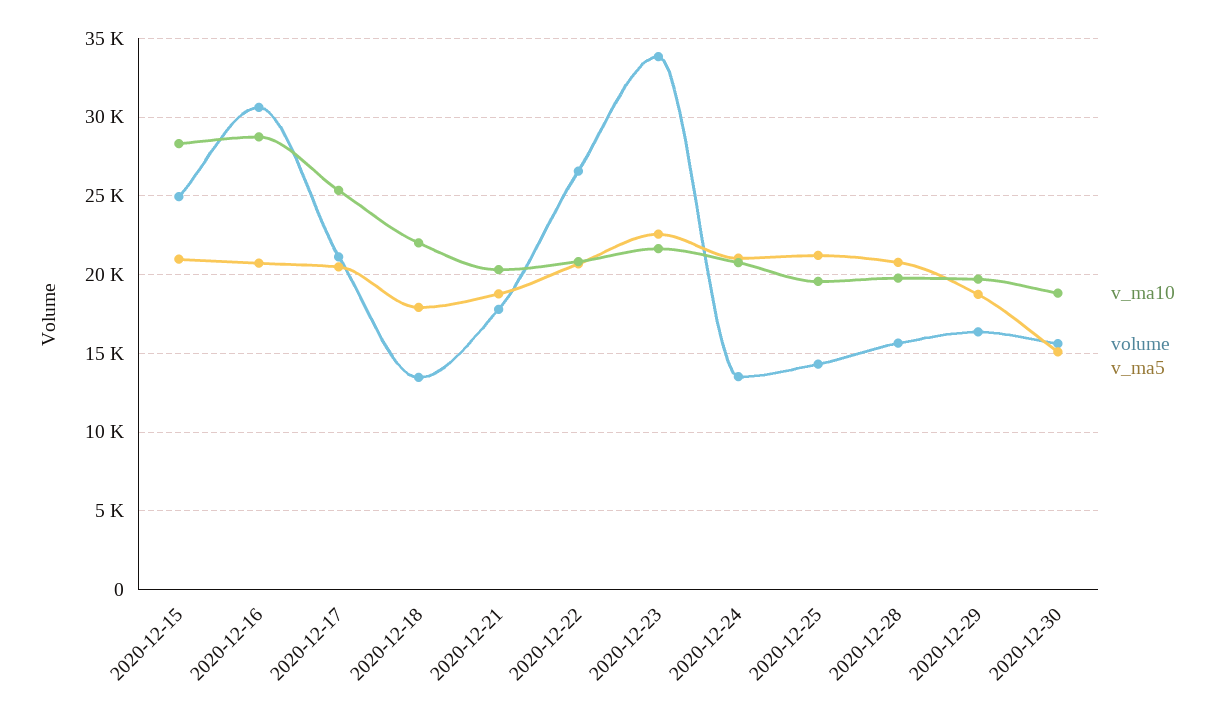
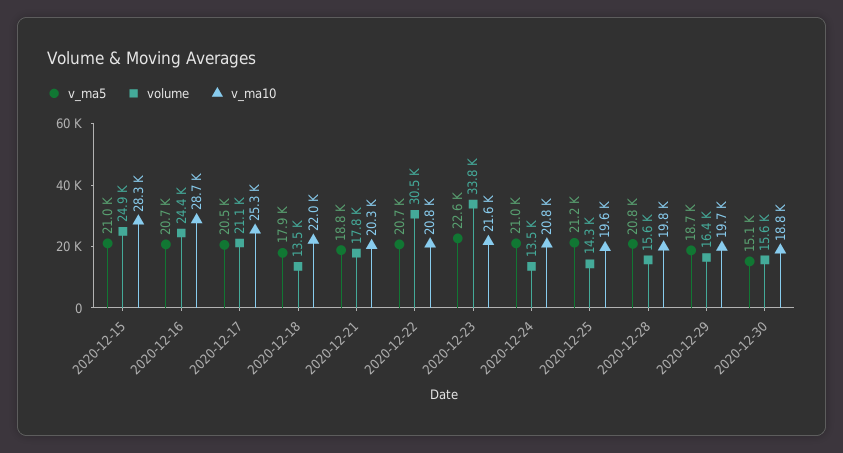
  {
    "v_ma10": {
      "2020-12-15": 28300,
      "2020-12-16": 28700,
      "2020-12-17": 25300,
      "2020-12-18": 22000,
      "2020-12-21": 20300,
      "2020-12-22": 20800,
      "2020-12-23": 21600,
      "2020-12-24": 20800,
      "2020-12-25": 19600,
      "2020-12-28": 19800,
      "2020-12-29": 19700,
      "2020-12-30": 18800
    },
    "volume": {
      "2020-12-15": 24900,
-     "2020-12-16": 30500,
+     "2020-12-16": 24400,
      "2020-12-17": 21100,
      "2020-12-18": 13500,
      "2020-12-21": 17800,
-     "2020-12-22": 26500,
+     "2020-12-22": 30500,
      "2020-12-23": 33800,
      "2020-12-24": 13500,
      "2020-12-25": 14300,
      "2020-12-28": 15600,
      "2020-12-29": 16400,
      "2020-12-30": 15600
    },
    "v_ma5": {
      "2020-12-15": 21000,
      "2020-12-16": 20700,
      "2020-12-17": 20500,
      "2020-12-18": 17900,
      "2020-12-21": 18800,
      "2020-12-22": 20700,
      "2020-12-23": 22600,
      "2020-12-24": 21000,
      "2020-12-25": 21200,
      "2020-12-28": 20800,
      "2020-12-29": 18700,
      "2020-12-30": 15100
    }
  }

